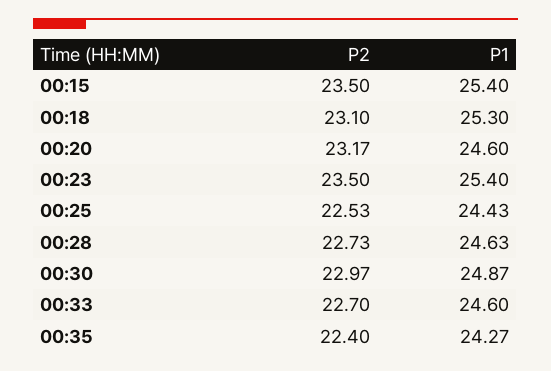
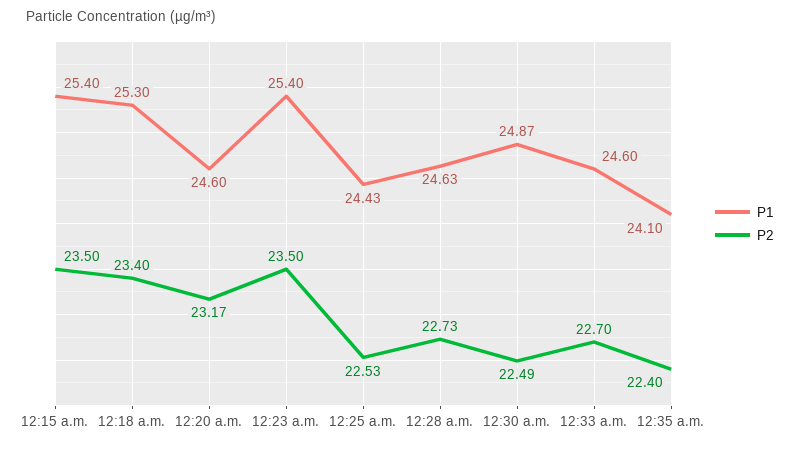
  {
    "P2": {
      "00:15": 23.5,
-     "00:18": 23.1,
+     "00:18": 23.4,
      "00:20": 23.17,
      "00:23": 23.5,
      "00:25": 22.53,
      "00:28": 22.73,
-     "00:30": 22.97,
+     "00:30": 22.49,
      "00:33": 22.7,
      "00:35": 22.4
    },
    "P1": {
      "00:15": 25.4,
      "00:18": 25.3,
      "00:20": 24.6,
      "00:23": 25.4,
      "00:25": 24.43,
      "00:28": 24.63,
      "00:30": 24.87,
      "00:33": 24.6,
-     "00:35": 24.27
+     "00:35": 24.1
    }
  }

